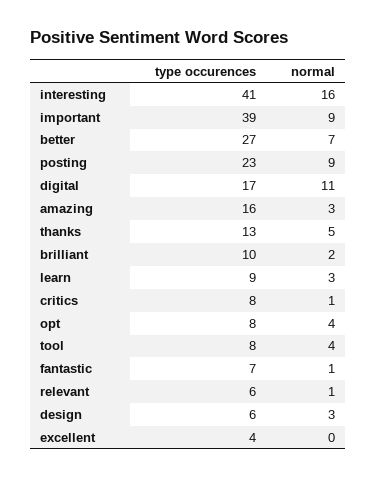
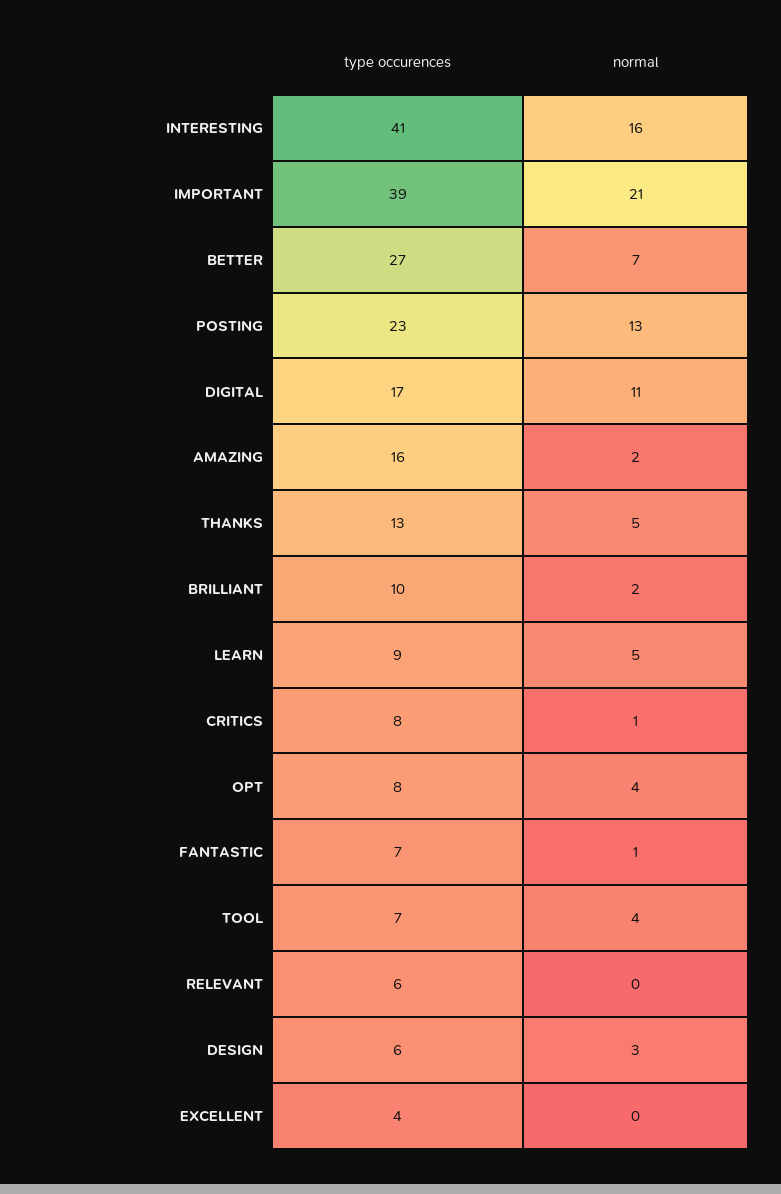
  {
    "type occurences": {
      "interesting": 41,
      "important": 39,
      "better": 27,
      "posting": 23,
      "digital": 17,
      "amazing": 16,
      "thanks": 13,
      "brilliant": 10,
      "learn": 9,
      "critics": 8,
      "opt": 8,
-     "tool": 8,
+     "tool": 7,
      "fantastic": 7,
      "relevant": 6,
      "design": 6,
      "excellent": 4
    },
    "normal": {
      "interesting": 16,
-     "important": 9,
+     "important": 21,
      "better": 7,
-     "posting": 9,
+     "posting": 13,
      "digital": 11,
-     "amazing": 3,
+     "amazing": 2,
      "thanks": 5,
      "brilliant": 2,
-     "learn": 3,
+     "learn": 5,
      "critics": 1,
      "opt": 4,
      "tool": 4,
      "fantastic": 1,
-     "relevant": 1,
+     "relevant": 0,
      "design": 3,
      "excellent": 0
    }
  }

